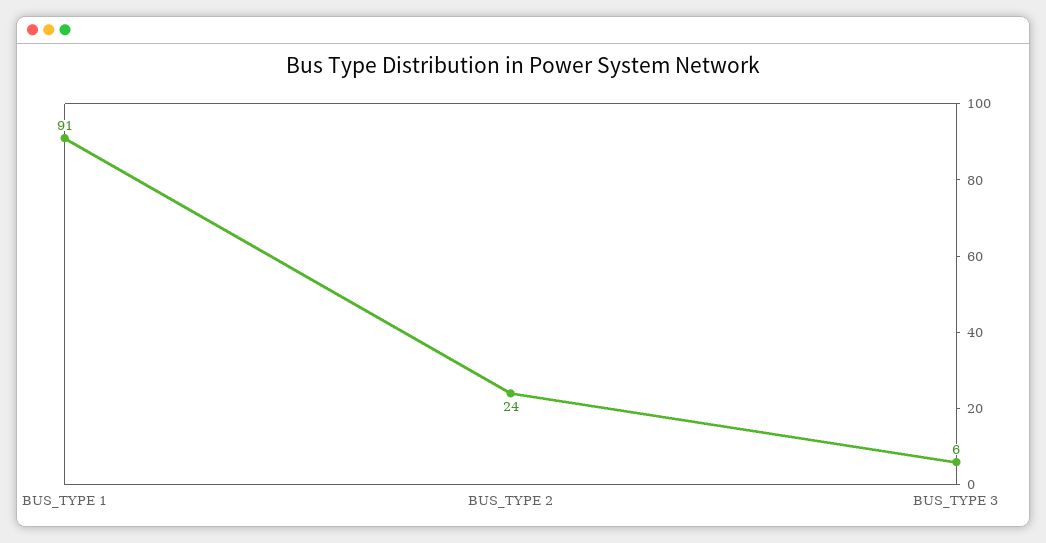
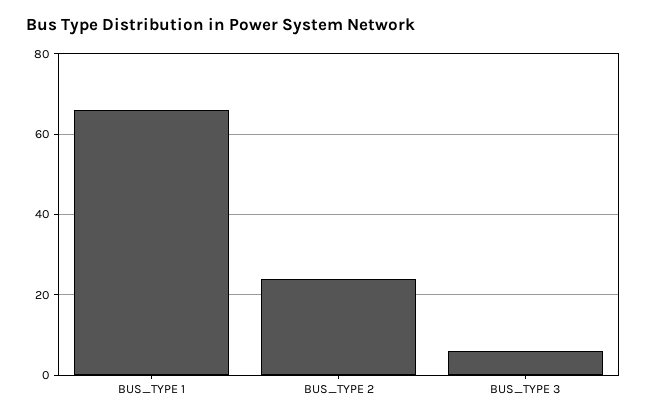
  {
-   "BUS_TYPE 1": 91,
+   "BUS_TYPE 1": 65,
    "BUS_TYPE 2": 24,
    "BUS_TYPE 3": 6
  }

